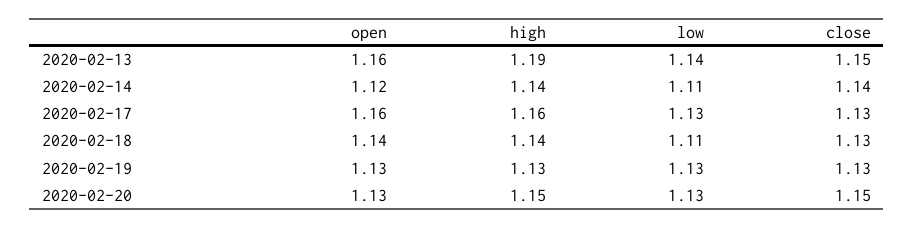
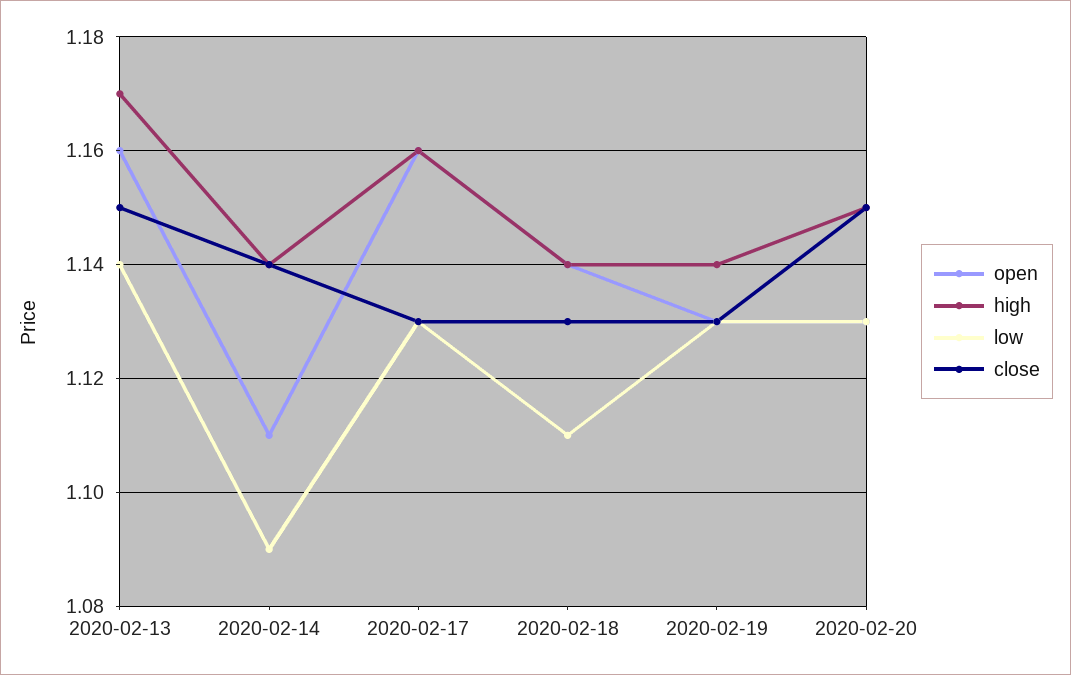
  {
    "open": {
      "2020-02-13": 1.16,
-     "2020-02-14": 1.12,
+     "2020-02-14": 1.11,
      "2020-02-17": 1.16,
      "2020-02-18": 1.14,
      "2020-02-19": 1.13,
      "2020-02-20": 1.13
    },
    "high": {
-     "2020-02-13": 1.19,
+     "2020-02-13": 1.17,
      "2020-02-14": 1.14,
      "2020-02-17": 1.16,
      "2020-02-18": 1.14,
-     "2020-02-19": 1.13,
+     "2020-02-19": 1.14,
      "2020-02-20": 1.15
    },
    "low": {
      "2020-02-13": 1.14,
-     "2020-02-14": 1.11,
+     "2020-02-14": 1.09,
      "2020-02-17": 1.13,
      "2020-02-18": 1.11,
      "2020-02-19": 1.13,
      "2020-02-20": 1.13
    },
    "close": {
      "2020-02-13": 1.15,
      "2020-02-14": 1.14,
      "2020-02-17": 1.13,
      "2020-02-18": 1.13,
      "2020-02-19": 1.13,
      "2020-02-20": 1.15
    }
  }

